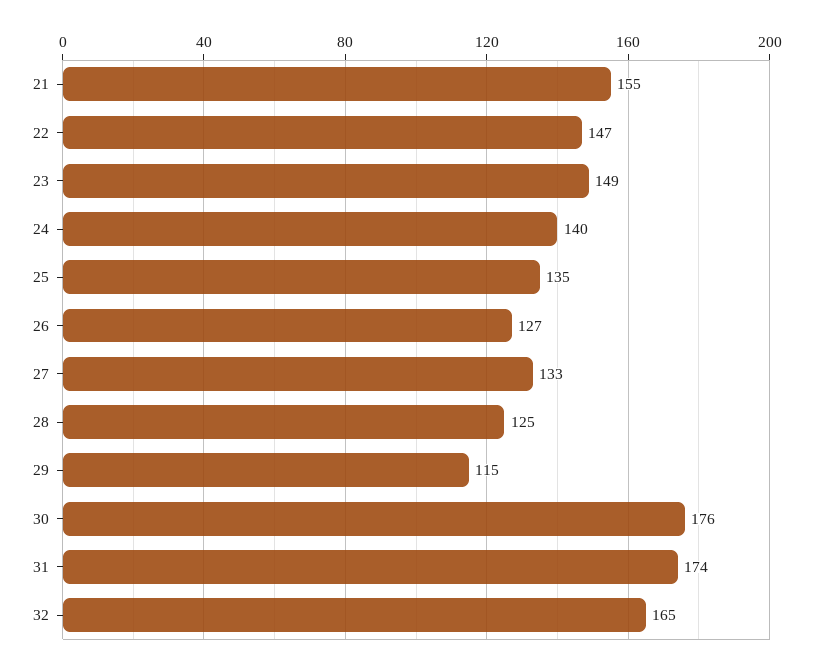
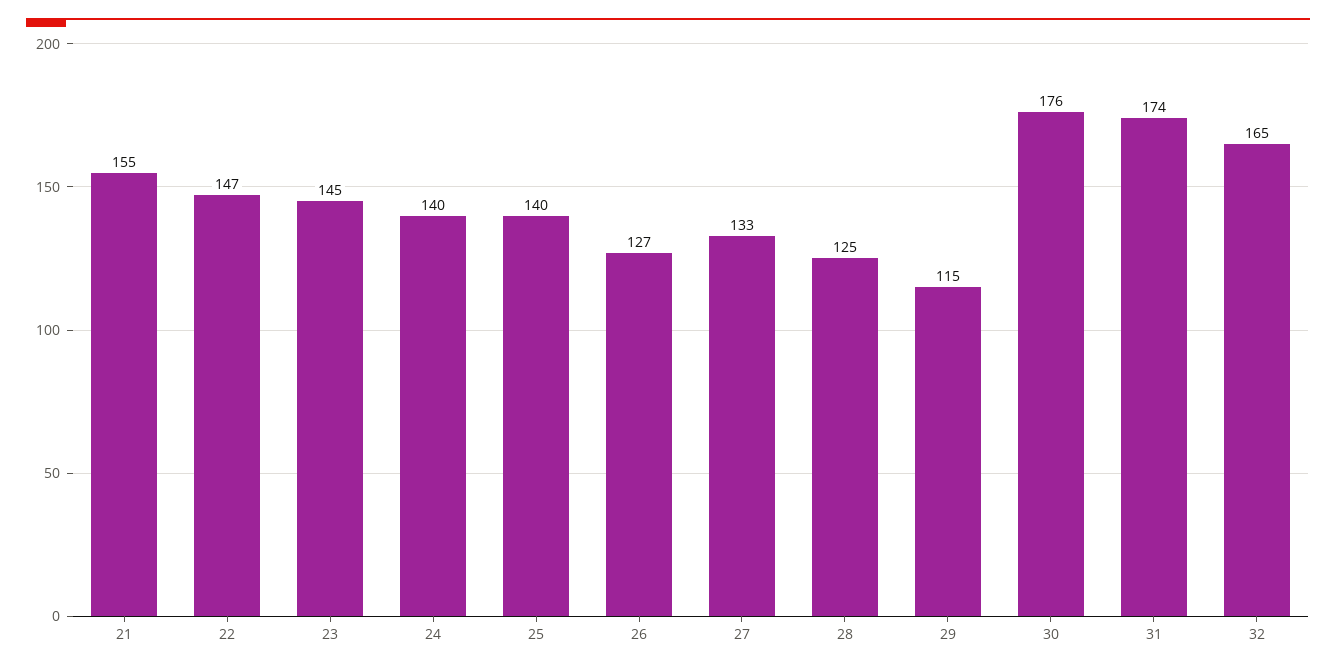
  {
    "21": 155,
    "22": 147,
-   "23": 149,
+   "23": 145,
    "24": 140,
-   "25": 135,
+   "25": 140,
    "26": 127,
    "27": 133,
    "28": 125,
    "29": 115,
    "30": 176,
    "31": 174,
    "32": 165
  }

